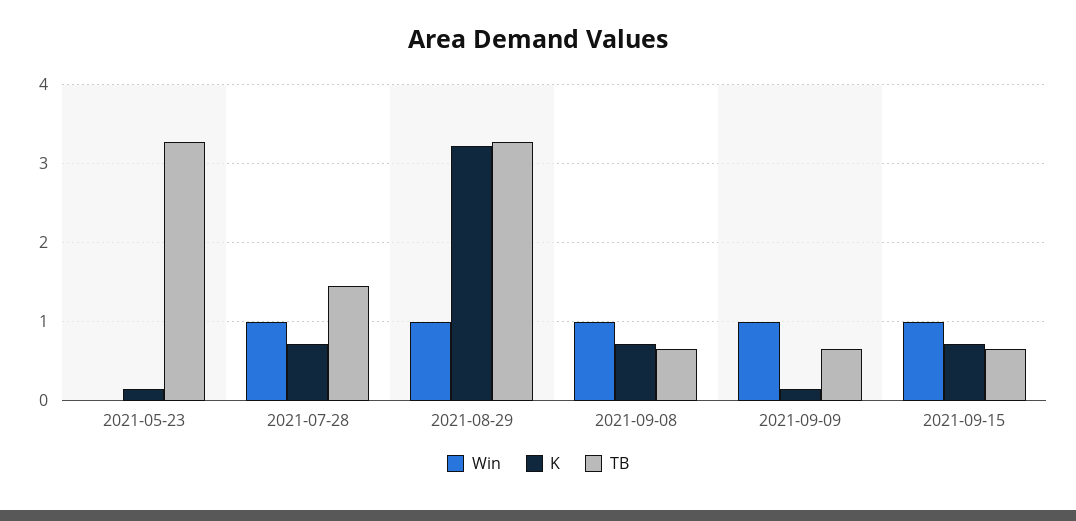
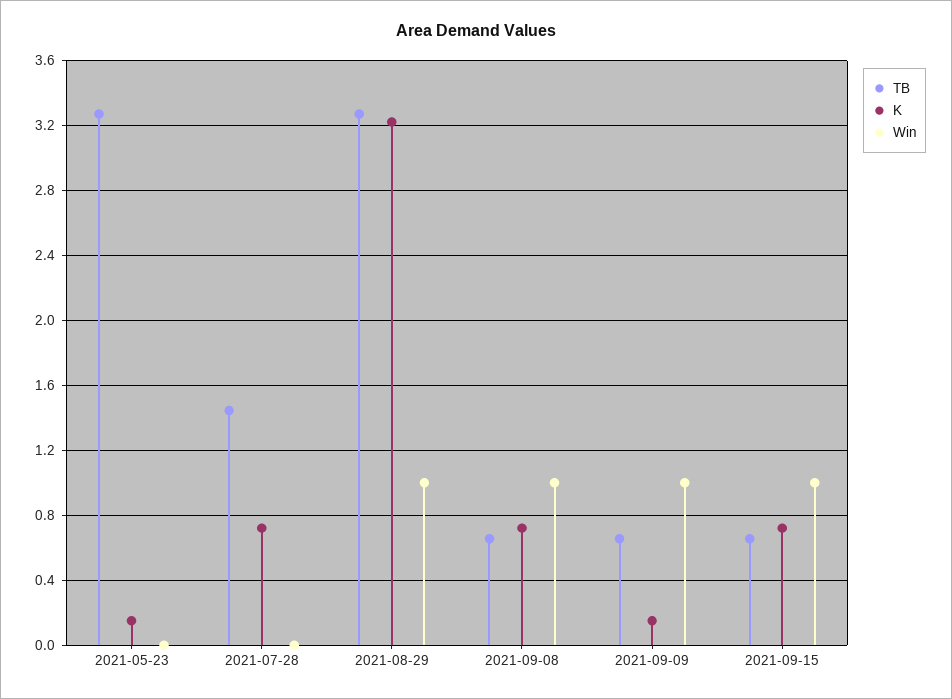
  {
    "Win": {
      "2021-05-23": 0,
-     "2021-07-28": 1,
+     "2021-07-28": 0,
      "2021-08-29": 1,
      "2021-09-08": 1,
      "2021-09-09": 1,
      "2021-09-15": 1
    },
    "K": {
      "2021-05-23": 0.15,
      "2021-07-28": 0.7,
      "2021-08-29": 3.2,
      "2021-09-08": 0.7,
      "2021-09-09": 0.15,
      "2021-09-15": 0.7
    },
    "TB": {
      "2021-05-23": 3.25,
      "2021-07-28": 1.45,
      "2021-08-29": 3.25,
      "2021-09-08": 0.65,
      "2021-09-09": 0.65,
      "2021-09-15": 0.65
    }
  }

